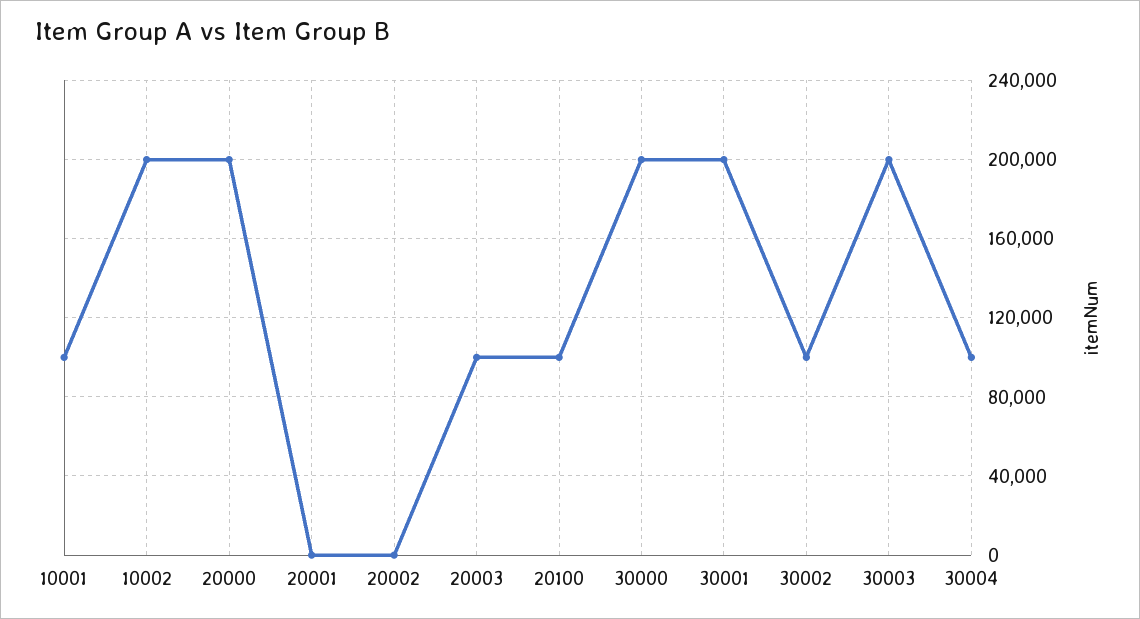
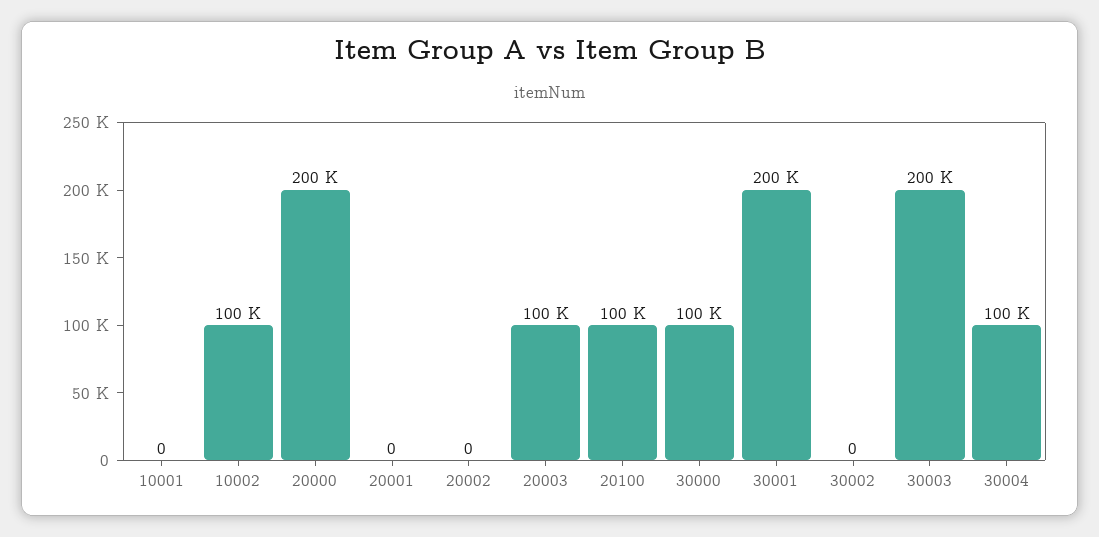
  {
-   "10001": 100000,
+   "10001": 0,
-   "10002": 200000,
+   "10002": 100000,
    "20000": 200000,
    "20001": 0,
    "20002": 0,
    "20003": 100000,
    "20100": 100000,
-   "30000": 200000,
+   "30000": 100000,
    "30001": 200000,
-   "30002": 100000,
+   "30002": 0,
    "30003": 200000,
    "30004": 100000
  }

